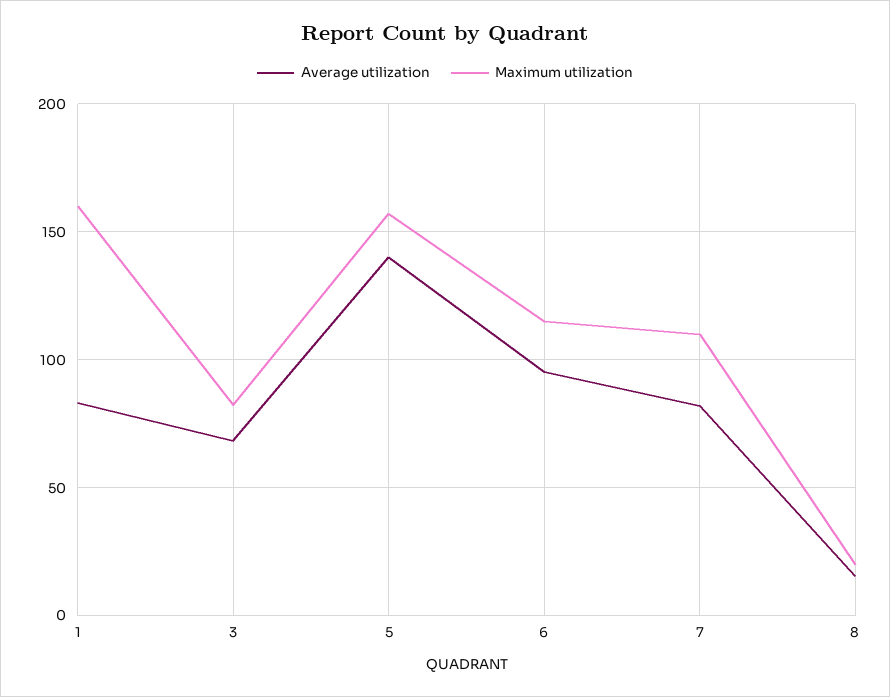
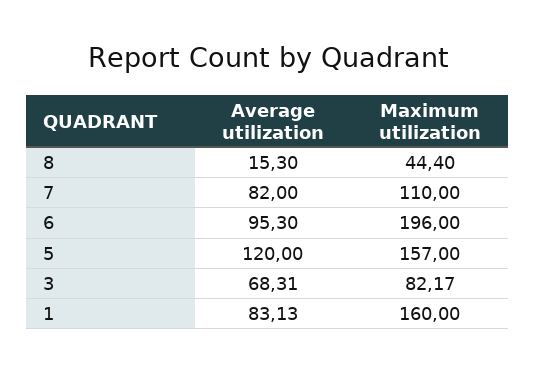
  {
    "Average utilization": {
      "1": 83.13,
      "3": 68.31,
-     "5": 140,
+     "5": 120,
      "6": 95.3,
      "7": 82,
      "8": 15.3
    },
    "Maximum utilization": {
      "1": 160,
      "3": 82.17,
      "5": 157,
-     "6": 115,
+     "6": 196,
      "7": 110,
-     "8": 20
+     "8": 44.4
    }
  }

